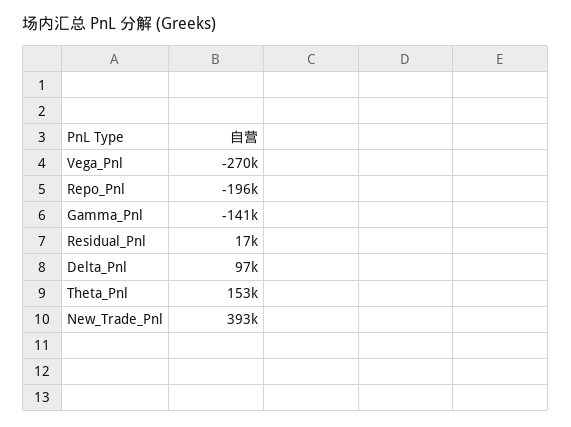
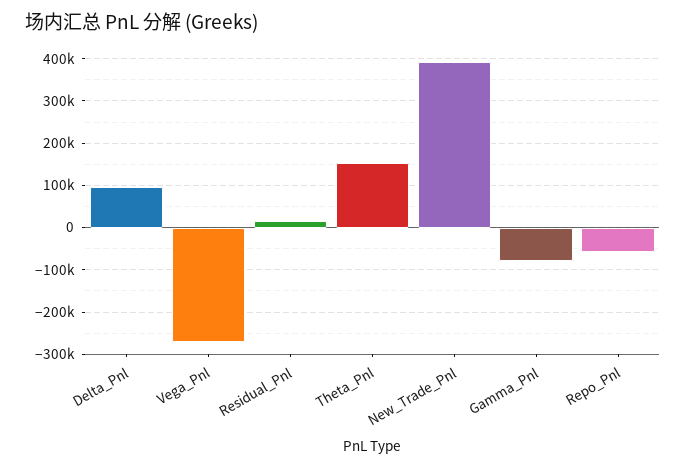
  {
    "Vega_Pnl": -270000,
-   "Repo_Pnl": -196000,
+   "Repo_Pnl": -60000,
-   "Gamma_Pnl": -141000,
+   "Gamma_Pnl": -80000,
    "Residual_Pnl": 17000,
    "Delta_Pnl": 97000,
    "Theta_Pnl": 153000,
    "New_Trade_Pnl": 393000
  }

